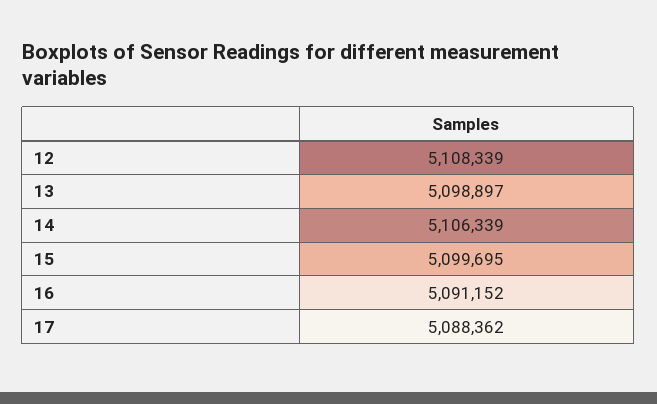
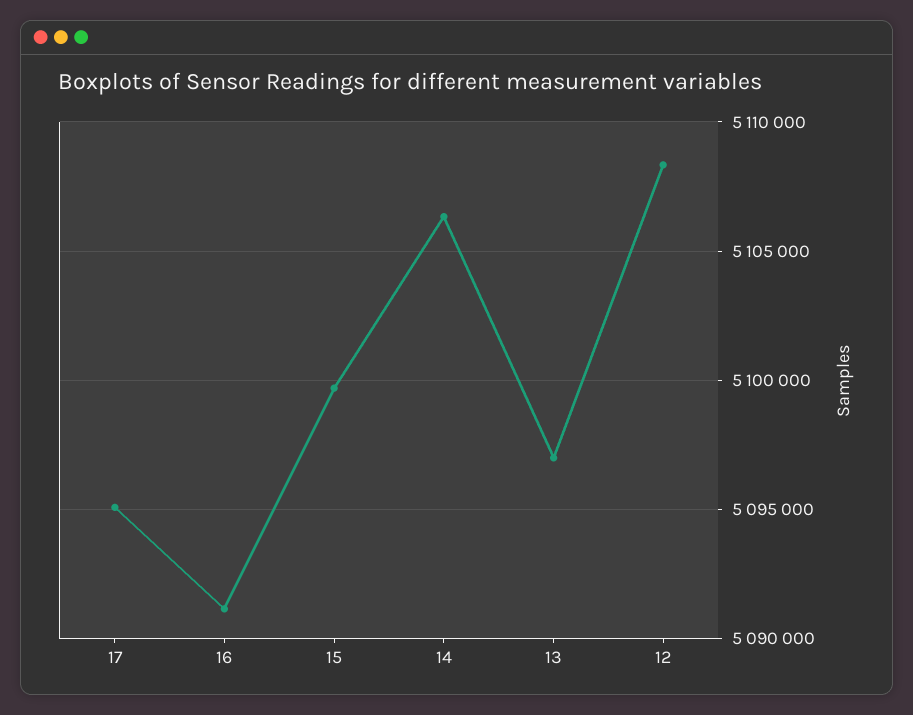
  {
    "12": 5108339,
-   "13": 5098897,
+   "13": 5097000,
    "14": 5106339,
    "15": 5099695,
    "16": 5091152,
-   "17": 5088362
+   "17": 5095000
  }

